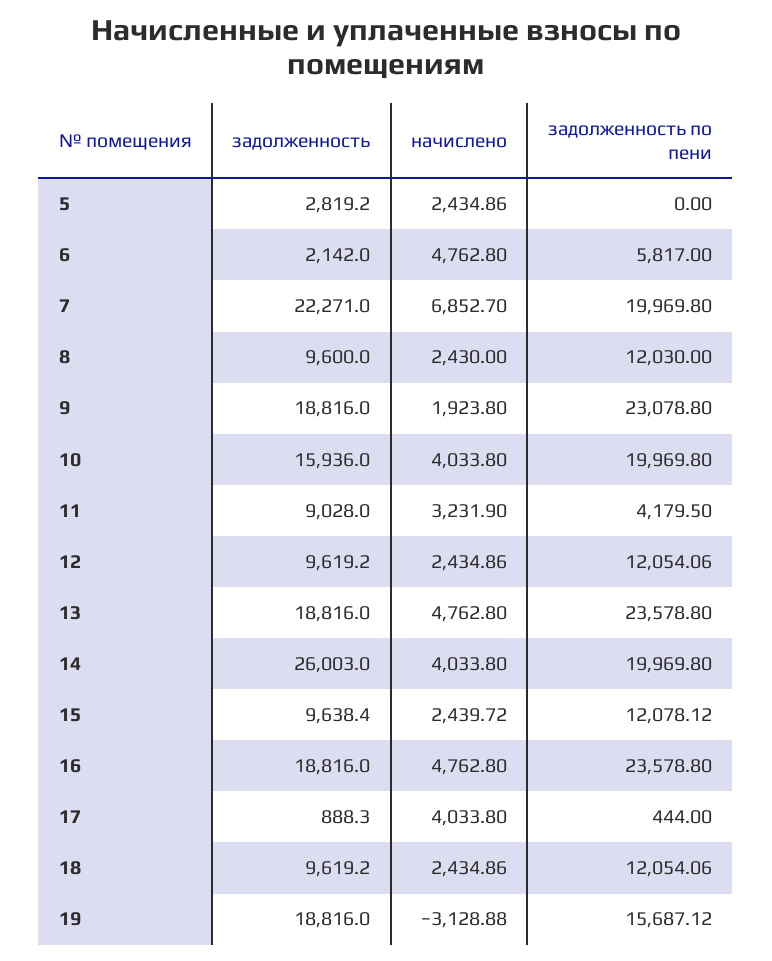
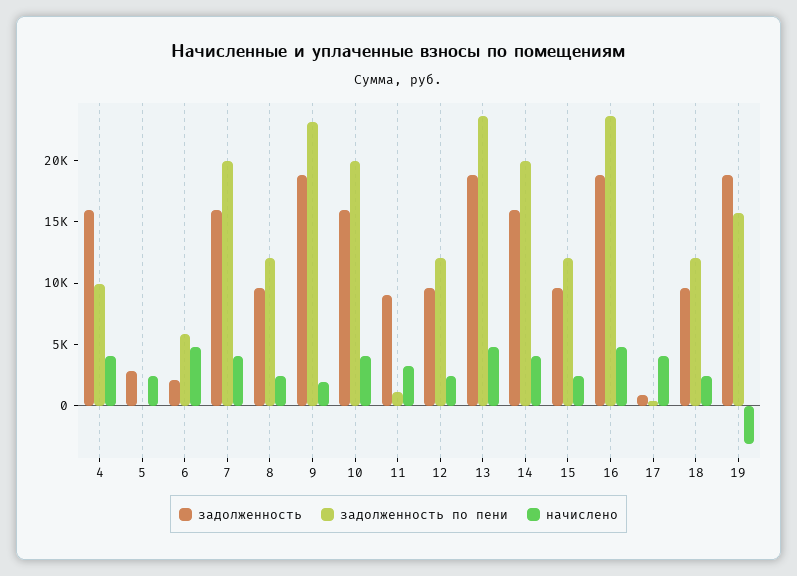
  {
    "задолженность": {
      "5": 2819.2,
      "6": 2142,
-     "7": 22271,
+     "7": 16000,
      "8": 9600,
      "9": 18816,
      "10": 15936,
      "11": 9028,
      "12": 9619.2,
      "13": 18816,
-     "14": 26003,
+     "14": 16000,
      "15": 9638.4,
      "16": 18816,
      "17": 888.3,
      "18": 9619.2,
-     "19": 18816
+     "19": 18816,
+     "4": 16000
    },
    "начислено": {
      "5": 2434.86,
      "6": 4762.8,
-     "7": 6852.7,
+     "7": 4000,
      "8": 2430,
      "9": 1923.8,
      "10": 4033.8,
      "11": 3231.9,
      "12": 2434.86,
      "13": 4762.8,
      "14": 4033.8,
      "15": 2439.72,
      "16": 4762.8,
      "17": 4033.8,
      "18": 2434.86,
-     "19": -3128.88
+     "19": -3128.88,
+     "4": 4000
    },
    "задолженность по пени": {
      "5": 0,
      "6": 5817,
      "7": 19969.8,
      "8": 12030,
      "9": 23078.8,
      "10": 19969.8,
-     "11": 4179.5,
+     "11": 1000,
      "12": 12054.06,
      "13": 23578.8,
      "14": 19969.8,
      "15": 12078.12,
      "16": 23578.8,
      "17": 444,
      "18": 12054.06,
-     "19": 15687.12
+     "19": 15687.12,
+     "4": 10000
    }
  }

